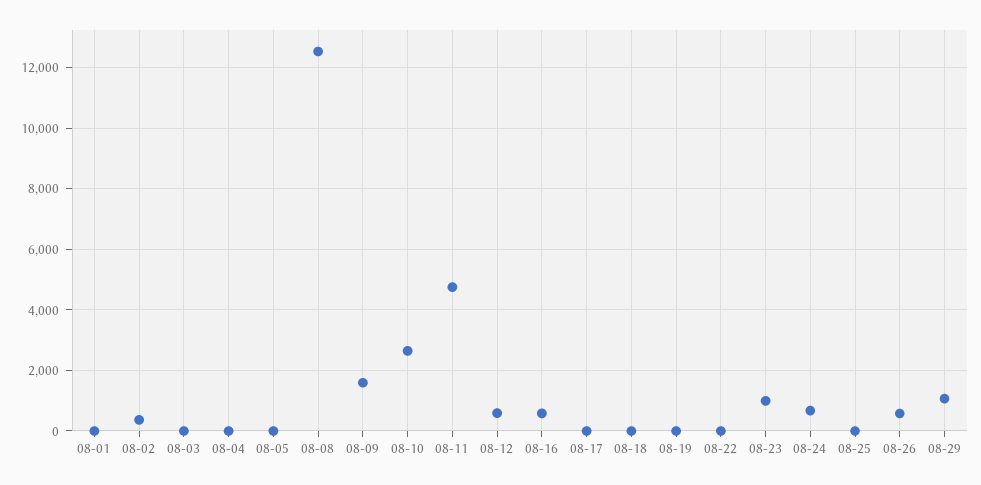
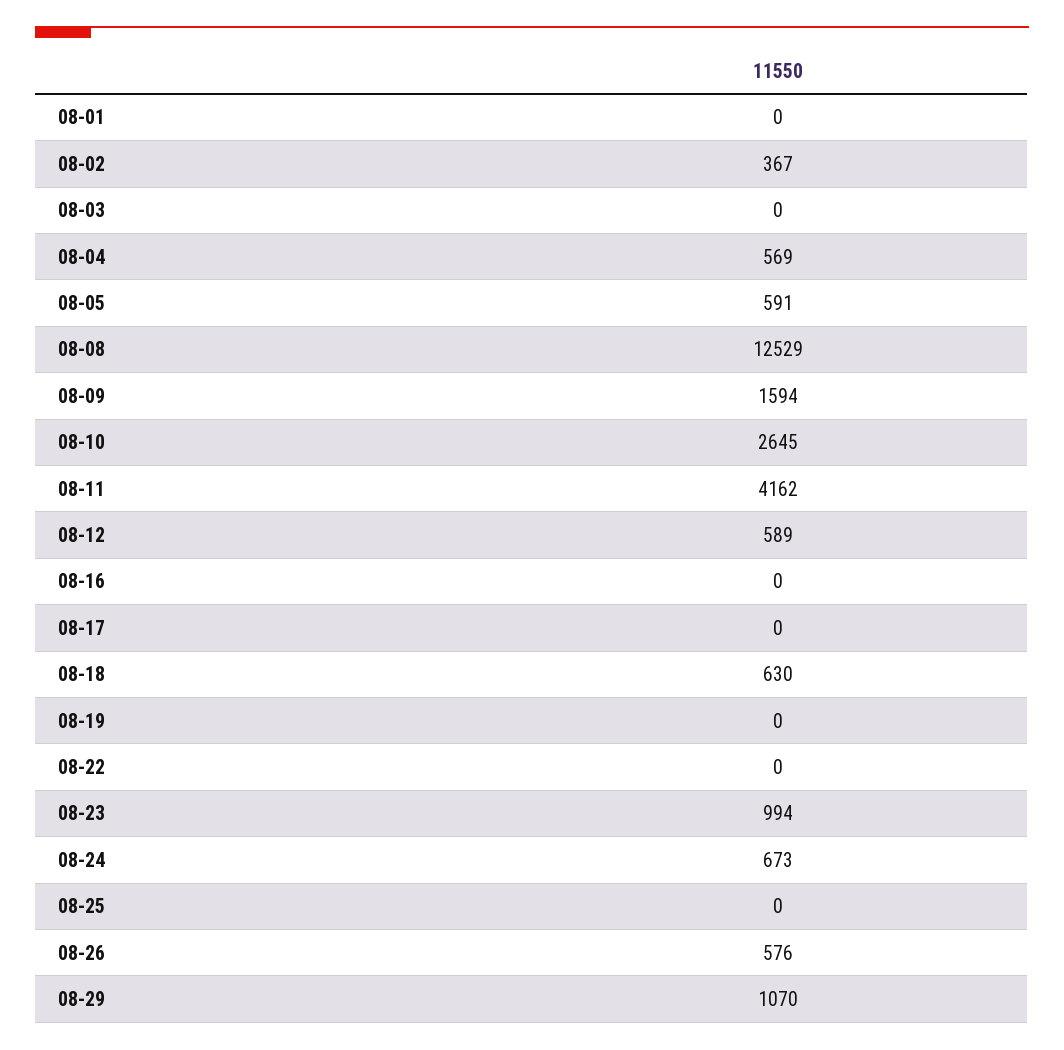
  {
    "08-01": 0,
    "08-02": 367,
    "08-03": 0,
-   "08-04": 0,
+   "08-04": 569,
-   "08-05": 0,
+   "08-05": 591,
    "08-08": 12529,
    "08-09": 1594,
    "08-10": 2645,
-   "08-11": 4800,
+   "08-11": 4162,
    "08-12": 589,
-   "08-16": 600,
+   "08-16": 0,
    "08-17": 0,
-   "08-18": 0,
+   "08-18": 630,
    "08-19": 0,
    "08-22": 0,
    "08-23": 994,
    "08-24": 673,
    "08-25": 0,
    "08-26": 576,
    "08-29": 1070
  }

